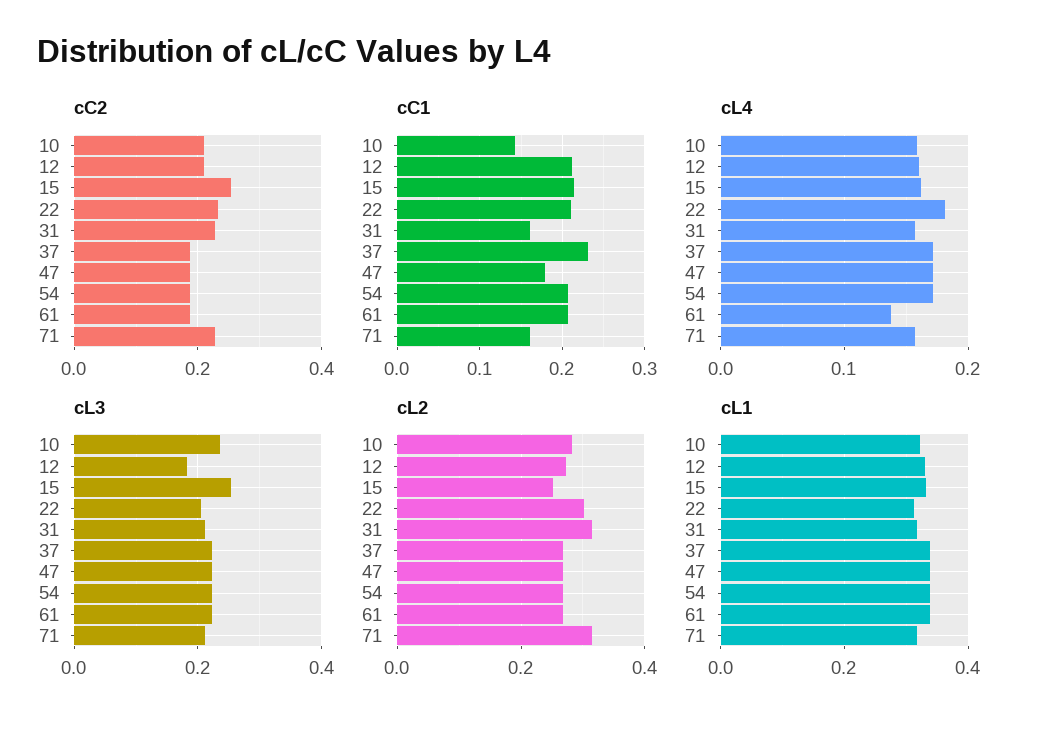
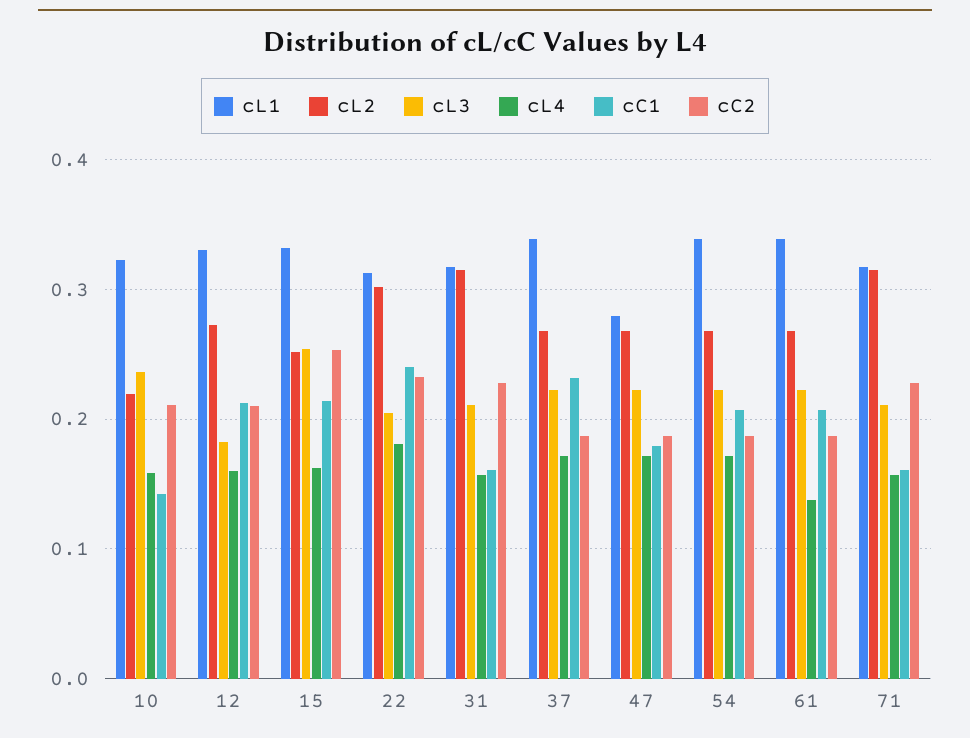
  {
    "cC2": {
      "10": 0.21,
      "12": 0.21,
      "15": 0.25,
      "22": 0.23,
      "31": 0.23,
      "37": 0.19,
      "47": 0.19,
      "54": 0.19,
      "61": 0.19,
      "71": 0.23
    },
    "cC1": {
      "10": 0.14,
      "12": 0.21,
      "15": 0.21,
-     "22": 0.21,
+     "22": 0.24,
      "31": 0.16,
      "37": 0.23,
      "47": 0.18,
      "54": 0.21,
      "61": 0.21,
      "71": 0.16
    },
    "cL4": {
      "10": 0.16,
      "12": 0.16,
      "15": 0.16,
      "22": 0.18,
      "31": 0.16,
      "37": 0.17,
      "47": 0.17,
      "54": 0.17,
      "61": 0.14,
      "71": 0.16
    },
    "cL3": {
      "10": 0.24,
      "12": 0.18,
      "15": 0.25,
      "22": 0.2,
      "31": 0.21,
      "37": 0.22,
      "47": 0.22,
      "54": 0.22,
      "61": 0.22,
      "71": 0.21
    },
    "cL2": {
-     "10": 0.28,
+     "10": 0.22,
      "12": 0.27,
      "15": 0.25,
      "22": 0.3,
      "31": 0.31,
      "37": 0.27,
      "47": 0.27,
      "54": 0.27,
      "61": 0.27,
      "71": 0.31
    },
    "cL1": {
      "10": 0.32,
      "12": 0.33,
      "15": 0.33,
      "22": 0.31,
      "31": 0.32,
      "37": 0.34,
-     "47": 0.34,
+     "47": 0.28,
      "54": 0.34,
      "61": 0.34,
      "71": 0.32
    }
  }

